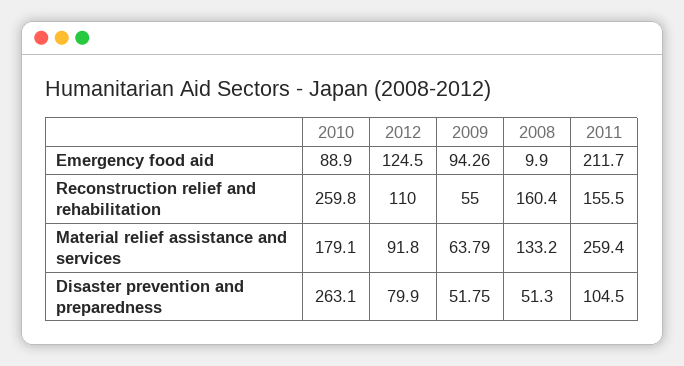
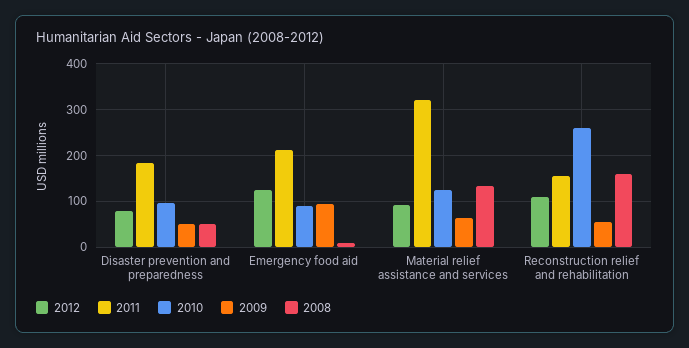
  {
    "2010": {
      "Emergency food aid": 88.9,
      "Reconstruction relief and rehabilitation": 259.8,
-     "Material relief assistance and services": 179.1,
+     "Material relief assistance and services": 120,
-     "Disaster prevention and preparedness": 263.1
+     "Disaster prevention and preparedness": 100
    },
    "2012": {
      "Emergency food aid": 124.5,
      "Reconstruction relief and rehabilitation": 110,
      "Material relief assistance and services": 91.8,
      "Disaster prevention and preparedness": 79.9
    },
    "2009": {
      "Emergency food aid": 94.26,
      "Reconstruction relief and rehabilitation": 55,
      "Material relief assistance and services": 63.79,
      "Disaster prevention and preparedness": 51.75
    },
    "2008": {
      "Emergency food aid": 9.9,
      "Reconstruction relief and rehabilitation": 160.4,
      "Material relief assistance and services": 133.2,
      "Disaster prevention and preparedness": 51.3
    },
    "2011": {
      "Emergency food aid": 211.7,
      "Reconstruction relief and rehabilitation": 155.5,
-     "Material relief assistance and services": 259.4,
+     "Material relief assistance and services": 320,
-     "Disaster prevention and preparedness": 104.5
+     "Disaster prevention and preparedness": 180
    }
  }

